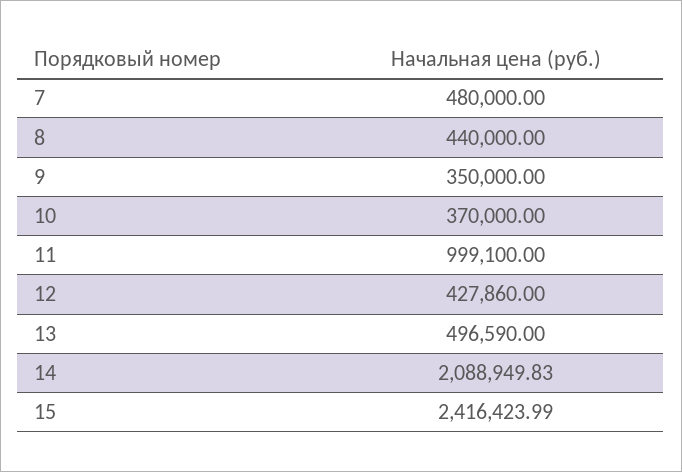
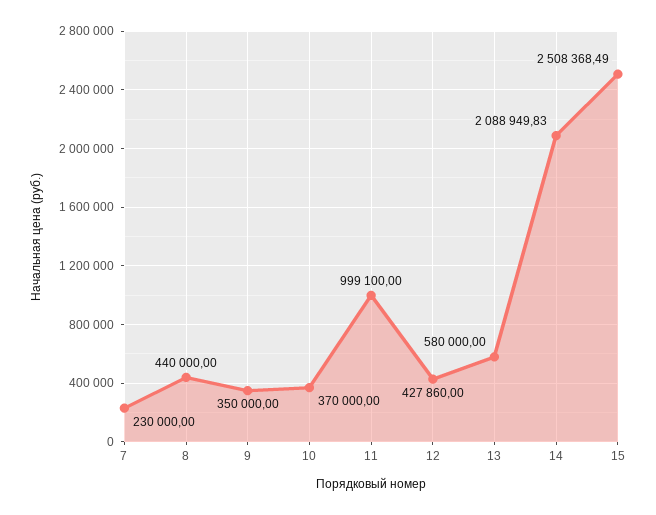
  {
-   "7": 480000,
+   "7": 230000,
    "8": 440000,
    "9": 350000,
    "10": 370000,
    "11": 999100,
    "12": 427860,
-   "13": 496590,
+   "13": 580000,
    "14": 2088949.83,
-   "15": 2416423.99
+   "15": 2508368.49
  }

